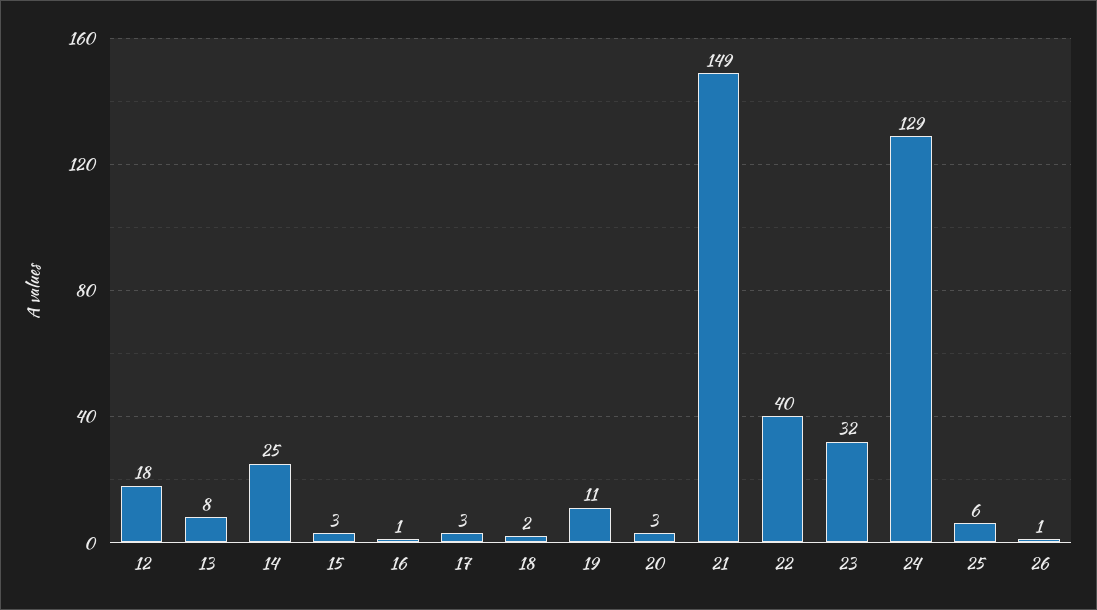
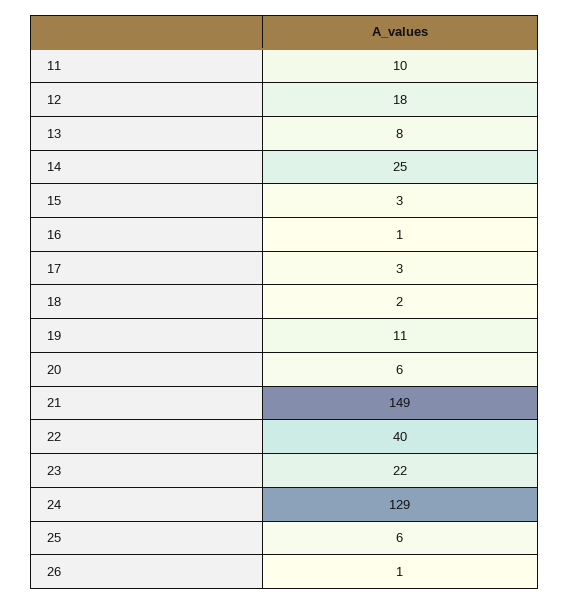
  {
    "12": 18,
    "13": 8,
    "14": 25,
    "15": 3,
    "16": 1,
    "17": 3,
    "18": 2,
    "19": 11,
-   "20": 3,
+   "20": 6,
    "21": 149,
    "22": 40,
-   "23": 32,
+   "23": 22,
    "24": 129,
    "25": 6,
-   "26": 1
+   "26": 1,
+   "11": 10
  }

